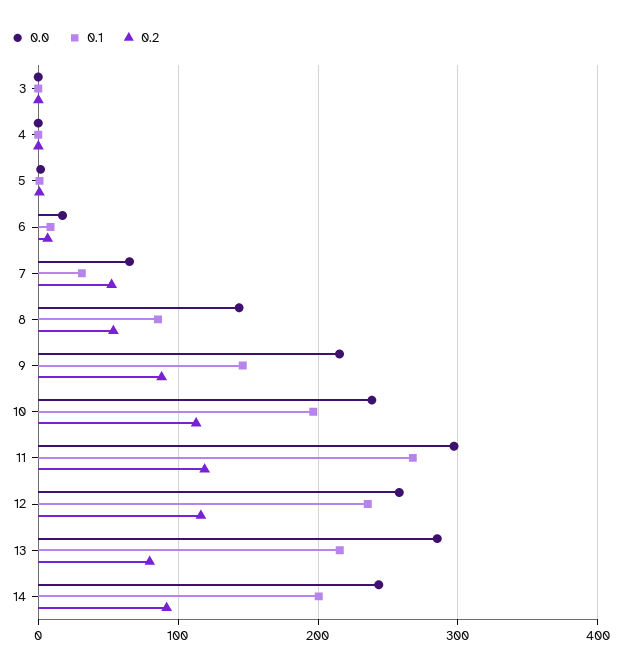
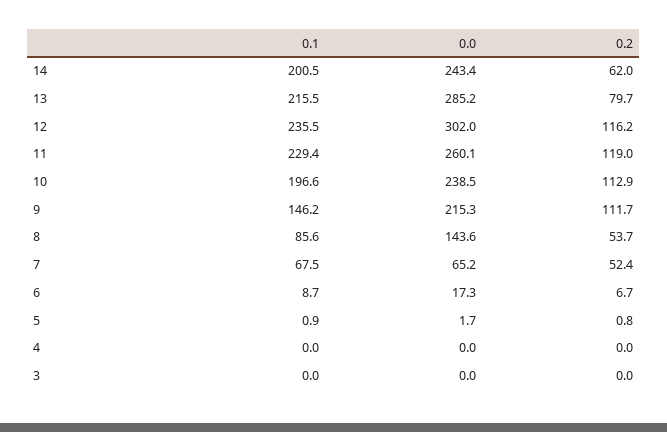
  {
    "0.0": {
      "3": 0,
      "4": 0,
      "5": 1.7,
      "6": 17.3,
      "7": 65.2,
      "8": 143.6,
      "9": 215.3,
      "10": 238.5,
-     "11": 300,
+     "11": 260.1,
-     "12": 260,
+     "12": 302,
      "13": 285.2,
      "14": 243.4
    },
    "0.1": {
      "3": 0,
      "4": 0,
      "5": 0.9,
      "6": 8.7,
-     "7": 30,
+     "7": 67.5,
      "8": 85.6,
      "9": 146.2,
      "10": 196.6,
-     "11": 270,
+     "11": 229.4,
      "12": 235.5,
      "13": 215.5,
      "14": 200.5
    },
    "0.2": {
      "3": 0,
      "4": 0,
      "5": 0.8,
      "6": 6.7,
      "7": 52.4,
      "8": 53.7,
-     "9": 90,
+     "9": 111.7,
      "10": 112.9,
      "11": 119,
      "12": 116.2,
      "13": 79.7,
-     "14": 90
+     "14": 62
    }
  }

